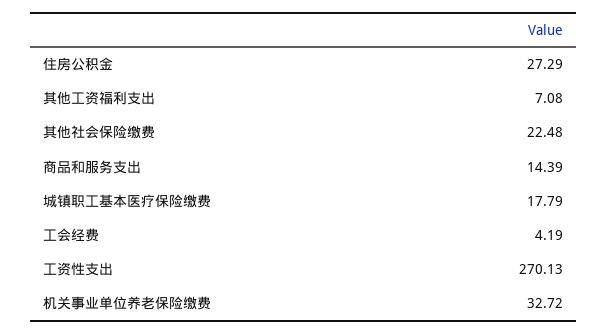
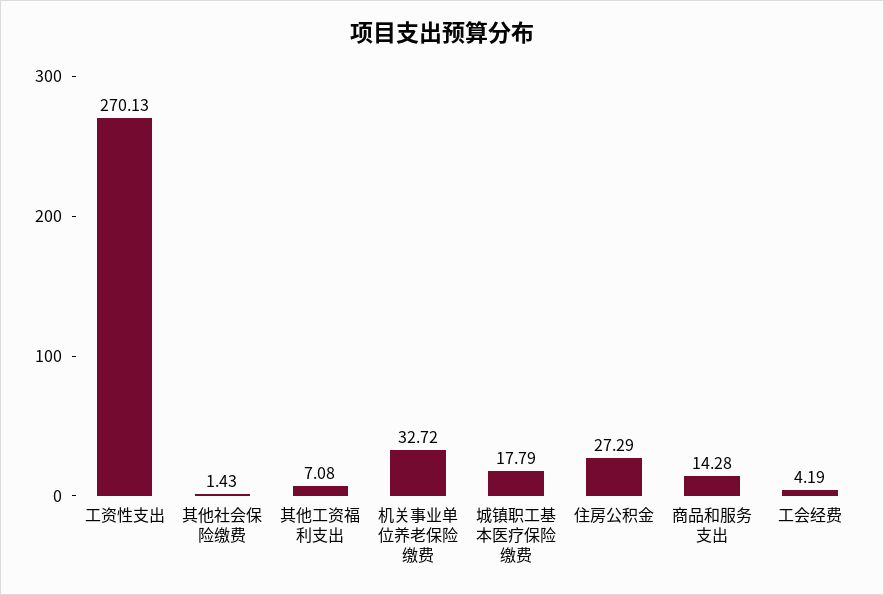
  {
    "住房公积金": 27.29,
    "其他工资福利支出": 7.08,
-   "其他社会保险缴费": 22.48,
+   "其他社会保险缴费": 1.43,
-   "商品和服务支出": 14.39,
+   "商品和服务支出": 14.28,
    "城镇职工基本医疗保险缴费": 17.79,
    "工会经费": 4.19,
    "工资性支出": 270.13,
    "机关事业单位养老保险缴费": 32.72
  }

